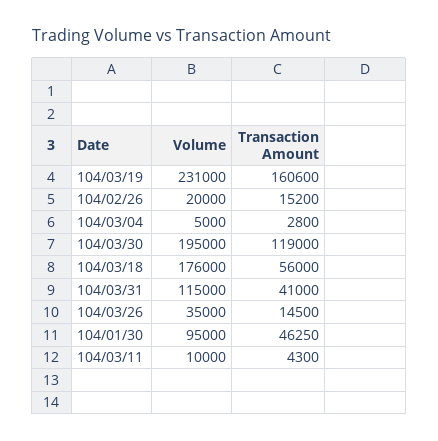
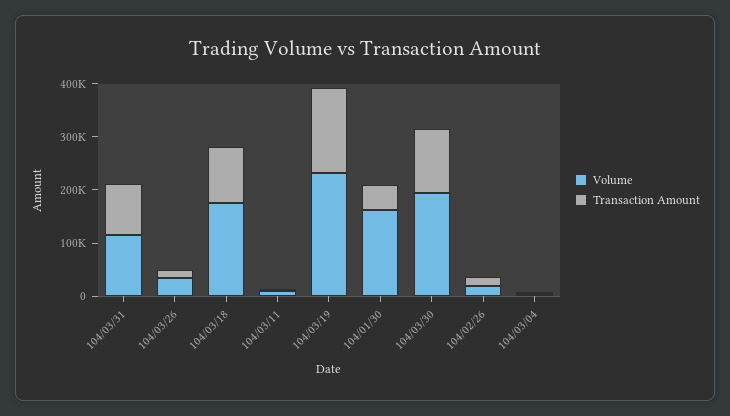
  {
    "Volume": {
      "104/03/19": 231000,
      "104/02/26": 20000,
      "104/03/04": 5000,
      "104/03/30": 195000,
      "104/03/18": 176000,
      "104/03/31": 115000,
      "104/03/26": 35000,
-     "104/01/30": 95000,
+     "104/01/30": 160000,
      "104/03/11": 10000
    },
    "Transaction Amount": {
      "104/03/19": 160600,
      "104/02/26": 15200,
      "104/03/04": 2800,
      "104/03/30": 119000,
-     "104/03/18": 56000,
+     "104/03/18": 100000,
-     "104/03/31": 41000,
+     "104/03/31": 100000,
      "104/03/26": 14500,
      "104/01/30": 46250,
      "104/03/11": 4300
    }
  }

